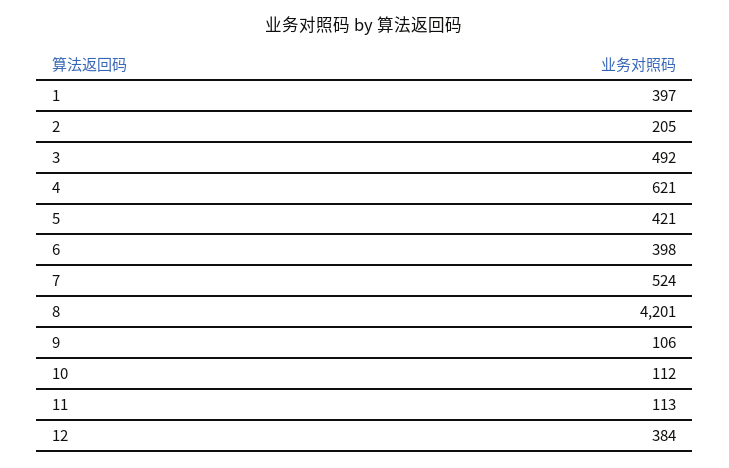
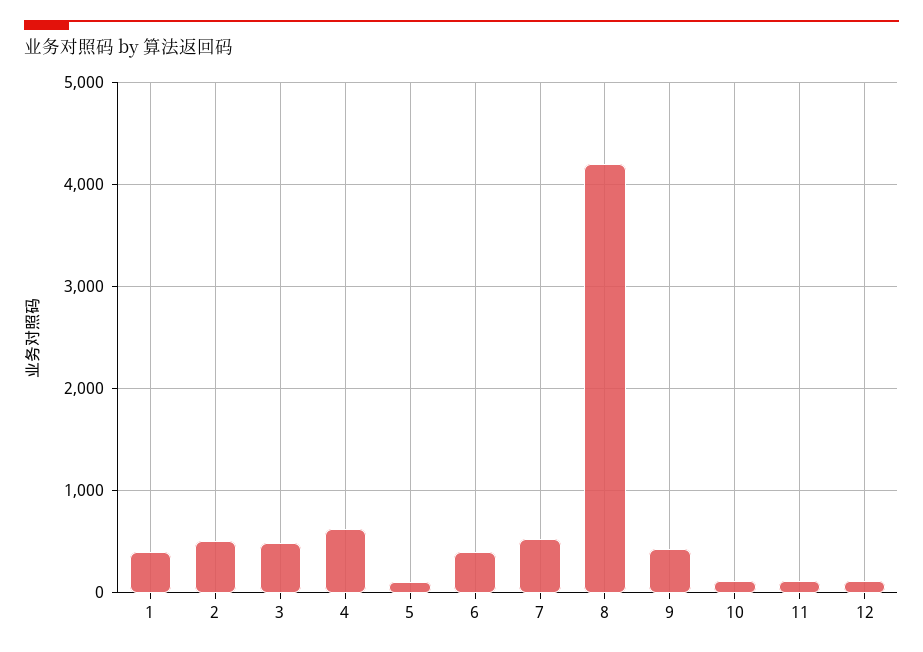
  {
    "1": 397,
-   "2": 205,
+   "2": 500,
    "3": 492,
    "4": 621,
-   "5": 421,
+   "5": 100,
    "6": 398,
    "7": 524,
    "8": 4201,
-   "9": 106,
+   "9": 400,
    "10": 112,
    "11": 113,
-   "12": 384
+   "12": 100
  }

